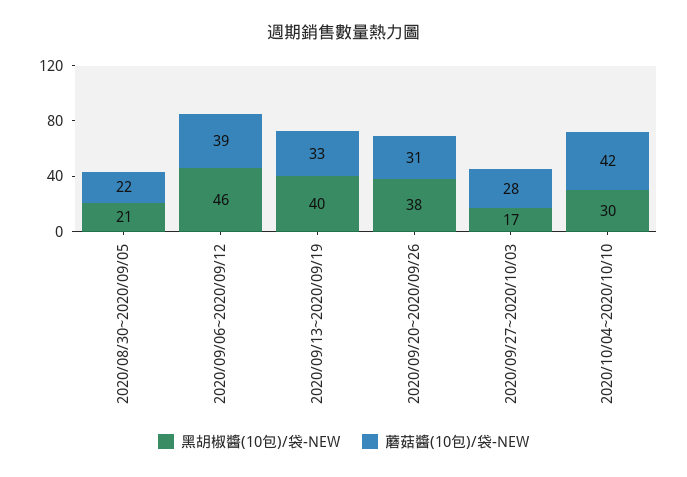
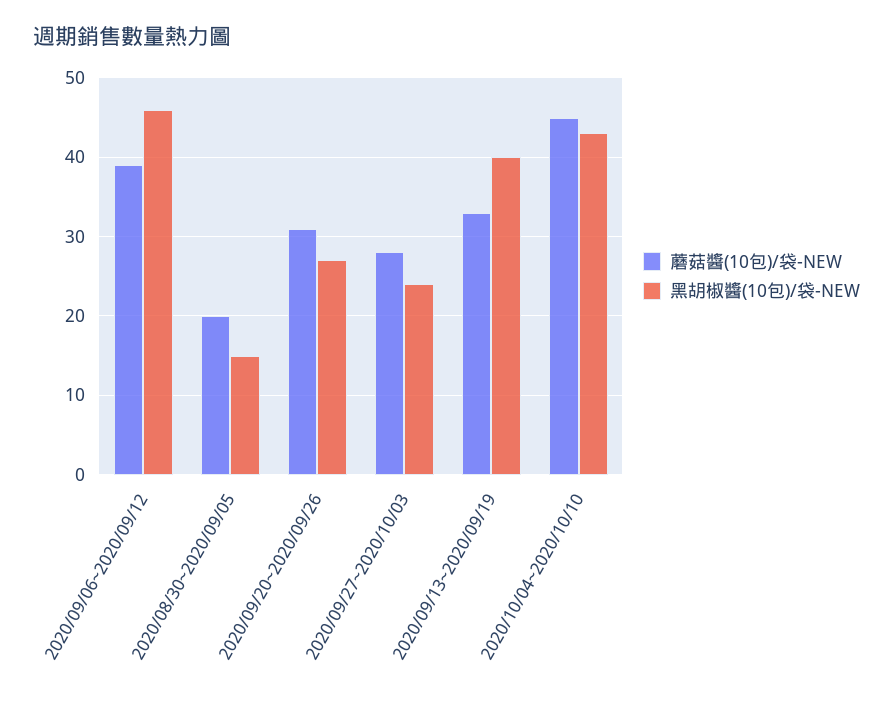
  {
    "黑胡椒醬(10包)/袋-NEW": {
-     "2020/08/30~2020/09/05": 21,
+     "2020/08/30~2020/09/05": 15,
      "2020/09/06~2020/09/12": 46,
      "2020/09/13~2020/09/19": 40,
-     "2020/09/20~2020/09/26": 38,
+     "2020/09/20~2020/09/26": 27,
-     "2020/09/27~2020/10/03": 17,
+     "2020/09/27~2020/10/03": 24,
-     "2020/10/04~2020/10/10": 30
+     "2020/10/04~2020/10/10": 43
    },
    "蘑菇醬(10包)/袋-NEW": {
-     "2020/08/30~2020/09/05": 22,
+     "2020/08/30~2020/09/05": 20,
      "2020/09/06~2020/09/12": 39,
      "2020/09/13~2020/09/19": 33,
      "2020/09/20~2020/09/26": 31,
      "2020/09/27~2020/10/03": 28,
-     "2020/10/04~2020/10/10": 42
+     "2020/10/04~2020/10/10": 45
    }
  }

